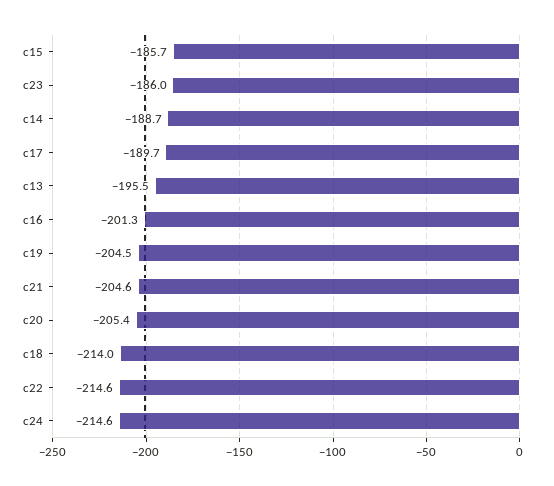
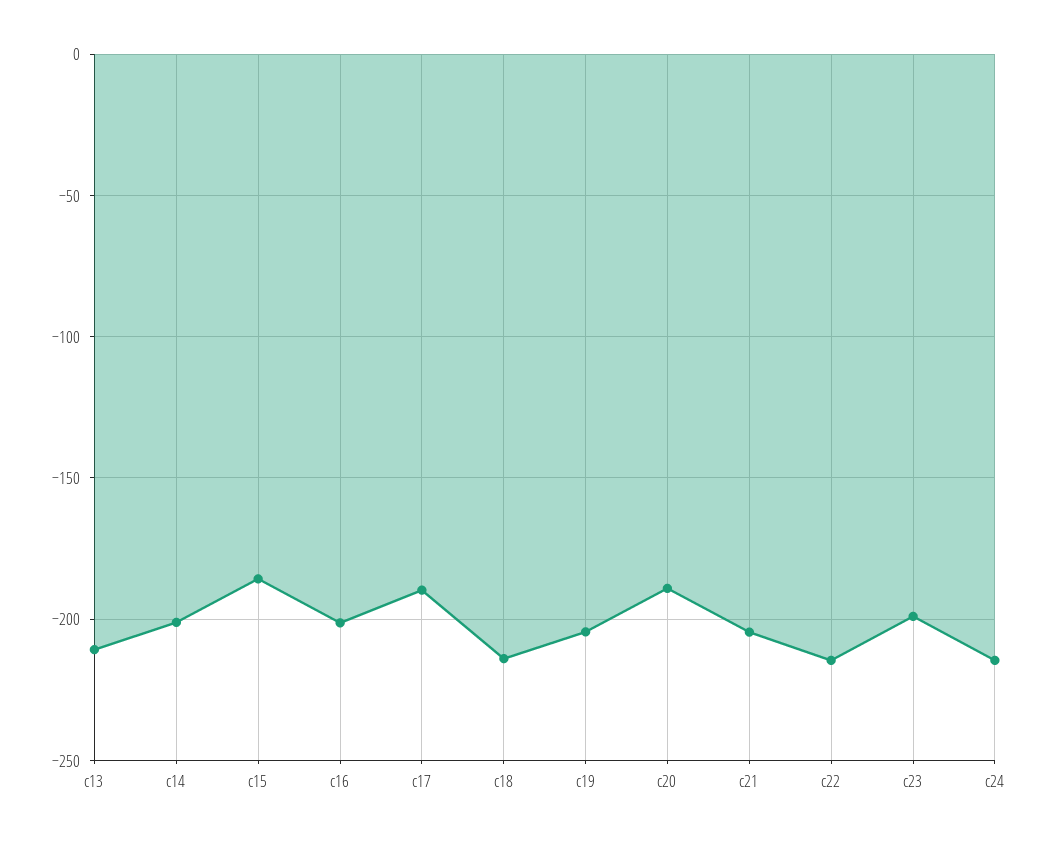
  {
    "c15": -185.7,
-   "c23": -186,
+   "c23": -200,
-   "c14": -188.7,
+   "c14": -200,
    "c17": -189.7,
-   "c13": -195.5,
+   "c13": -210,
    "c16": -201.3,
    "c19": -204.5,
    "c21": -204.6,
-   "c20": -205.4,
+   "c20": -190,
    "c18": -214,
    "c22": -214.6,
    "c24": -214.6
  }

